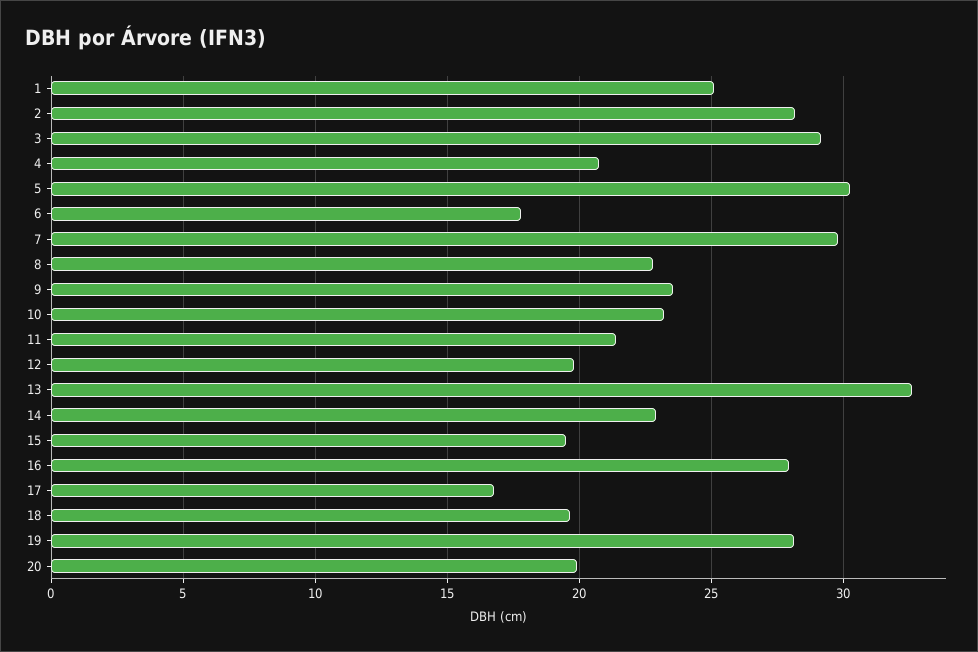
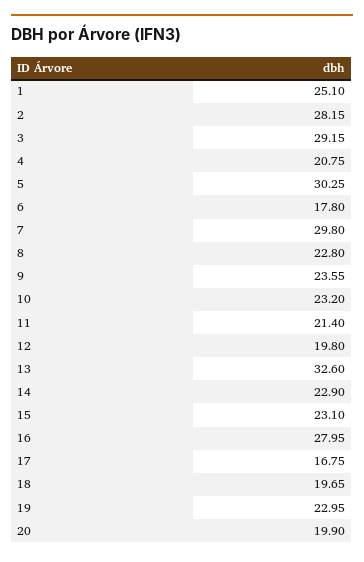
  {
    "1": 25.1,
    "2": 28.15,
    "3": 29.15,
    "4": 20.75,
    "5": 30.25,
    "6": 17.8,
    "7": 29.8,
    "8": 22.8,
    "9": 23.55,
    "10": 23.2,
    "11": 21.4,
    "12": 19.8,
    "13": 32.6,
    "14": 22.9,
-   "15": 19.5,
+   "15": 23.1,
    "16": 27.95,
    "17": 16.75,
    "18": 19.65,
-   "19": 28,
+   "19": 22.95,
    "20": 19.9
  }

